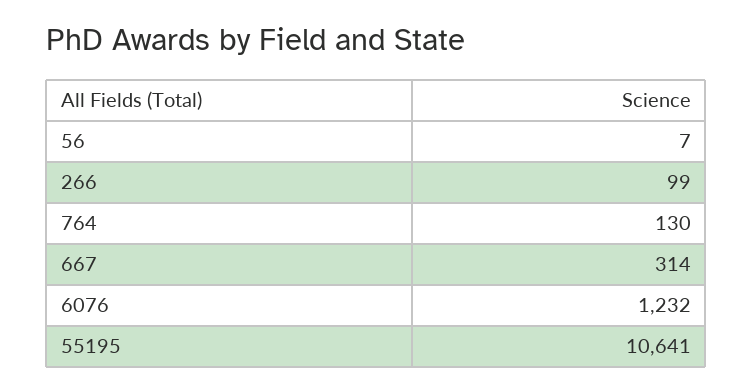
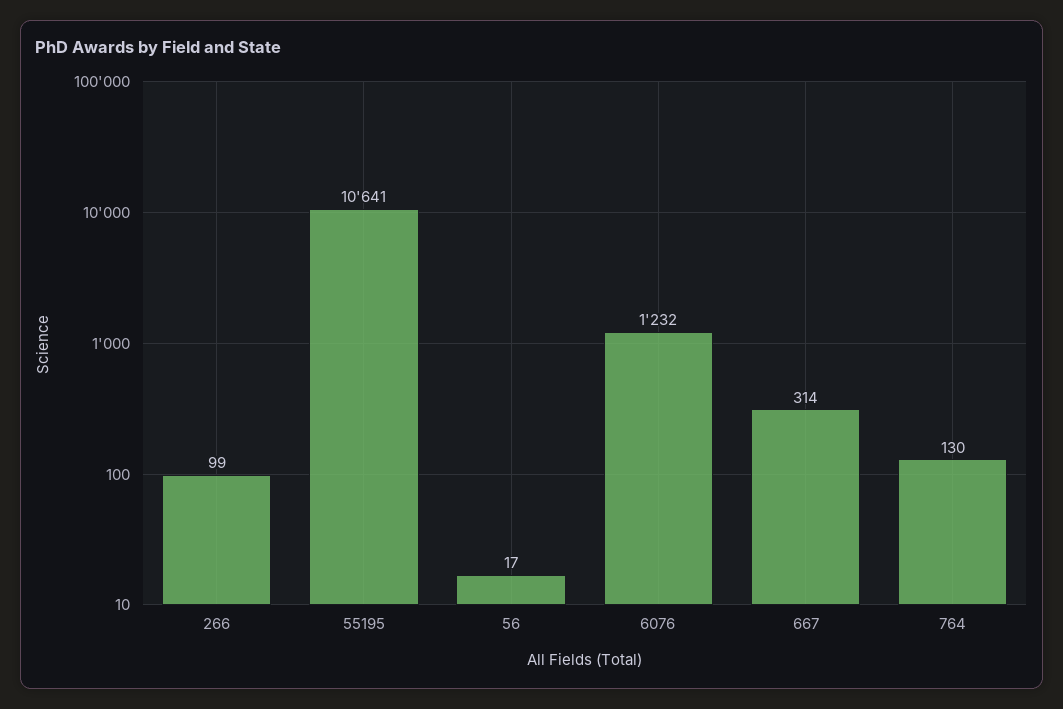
  {
-   "56": 7,
+   "56": 17,
    "266": 99,
    "764": 130,
    "667": 314,
    "6076": 1232,
    "55195": 10641
  }

